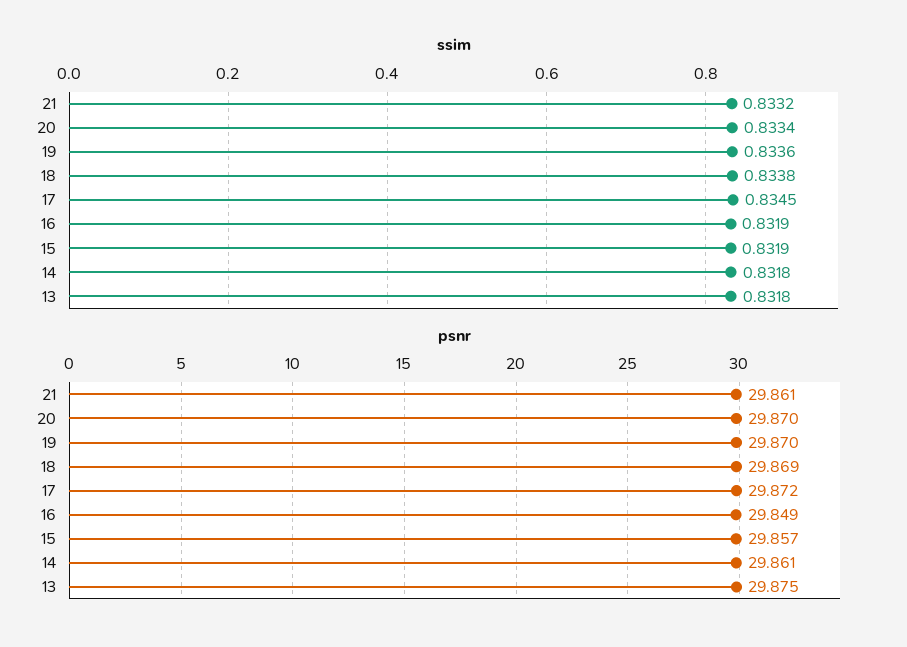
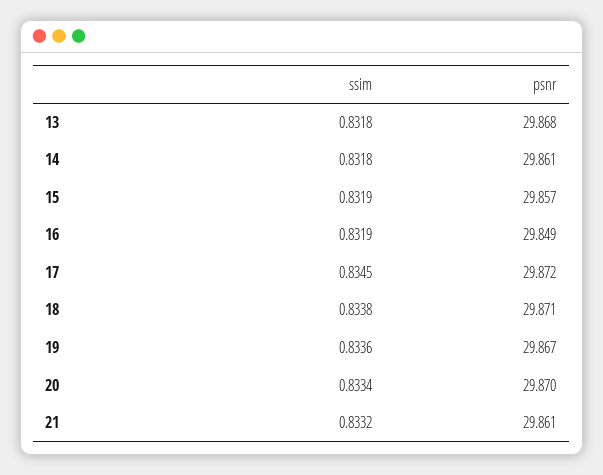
  {
    "ssim": {
      "21": 0.8332,
      "20": 0.8334,
      "19": 0.8336,
      "18": 0.8338,
      "17": 0.8345,
      "16": 0.8319,
      "15": 0.8319,
      "14": 0.8318,
      "13": 0.8318
    },
    "psnr": {
      "21": 29.861,
      "20": 29.87,
-     "19": 29.87,
+     "19": 29.867,
-     "18": 29.869,
+     "18": 29.871,
      "17": 29.872,
      "16": 29.849,
      "15": 29.857,
      "14": 29.861,
-     "13": 29.875
+     "13": 29.868
    }
  }

